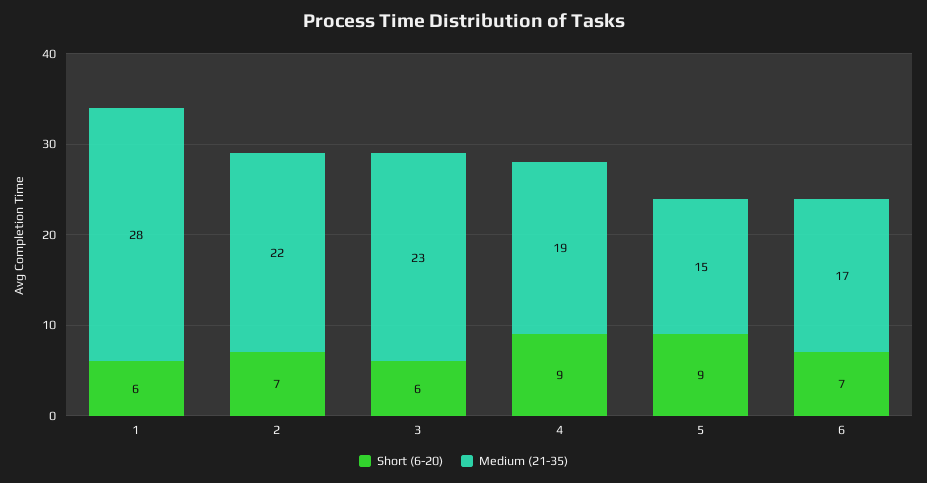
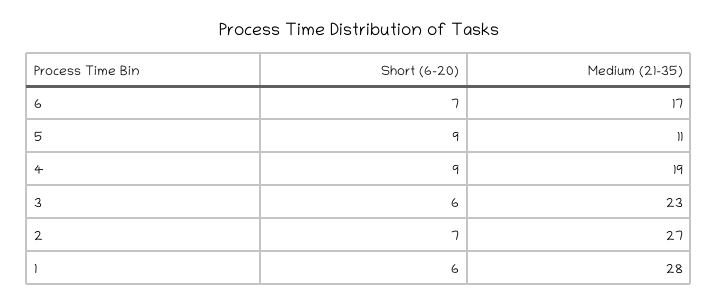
  {
    "Short (6-20)": {
      "1": 6,
      "2": 7,
      "3": 6,
      "4": 9,
      "5": 9,
      "6": 7
    },
    "Medium (21-35)": {
      "1": 28,
-     "2": 22,
+     "2": 27,
      "3": 23,
      "4": 19,
-     "5": 15,
+     "5": 11,
      "6": 17
    }
  }

